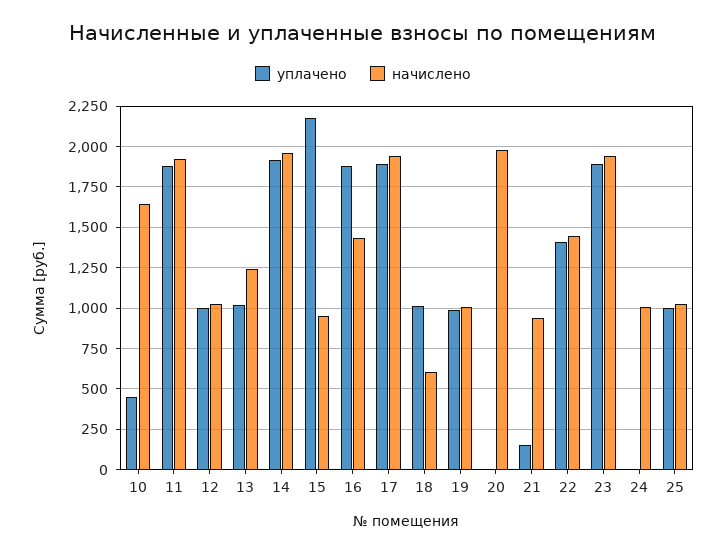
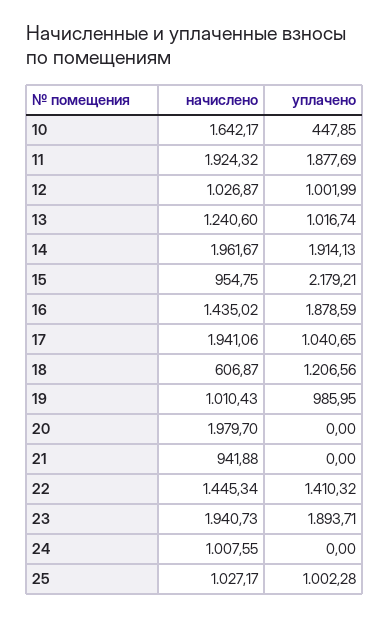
  {
    "уплачено": {
      "10": 447.85,
      "11": 1877.69,
      "12": 1001.99,
      "13": 1016.74,
      "14": 1914.13,
      "15": 2179.21,
      "16": 1878.59,
-     "17": 1900,
+     "17": 1040.65,
-     "18": 1000,
+     "18": 1206.56,
      "19": 985.95,
      "20": 0,
-     "21": 150,
+     "21": 0,
      "22": 1410.32,
      "23": 1893.71,
      "24": 0,
      "25": 1002.28
    },
    "начислено": {
      "10": 1642.17,
      "11": 1924.32,
      "12": 1026.87,
      "13": 1240.6,
      "14": 1961.67,
      "15": 954.75,
      "16": 1435.02,
      "17": 1941.06,
      "18": 606.87,
      "19": 1010.43,
      "20": 1979.7,
      "21": 941.88,
      "22": 1445.34,
      "23": 1940.73,
      "24": 1007.55,
      "25": 1027.17
    }
  }

